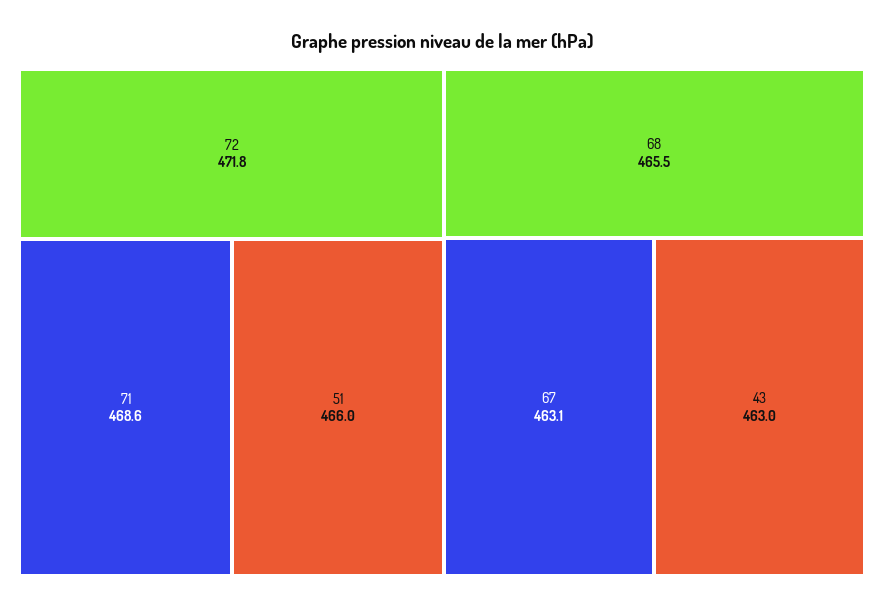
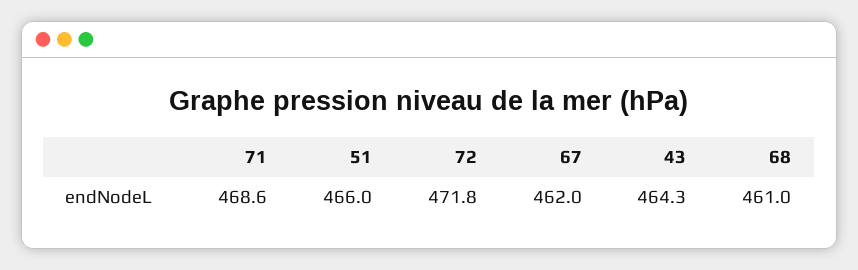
  {
    "72": 471.8,
    "71": 468.6,
    "51": 466,
-   "68": 465.5,
+   "68": 461,
-   "67": 463.1,
+   "67": 462,
-   "43": 463
+   "43": 464.3
  }

